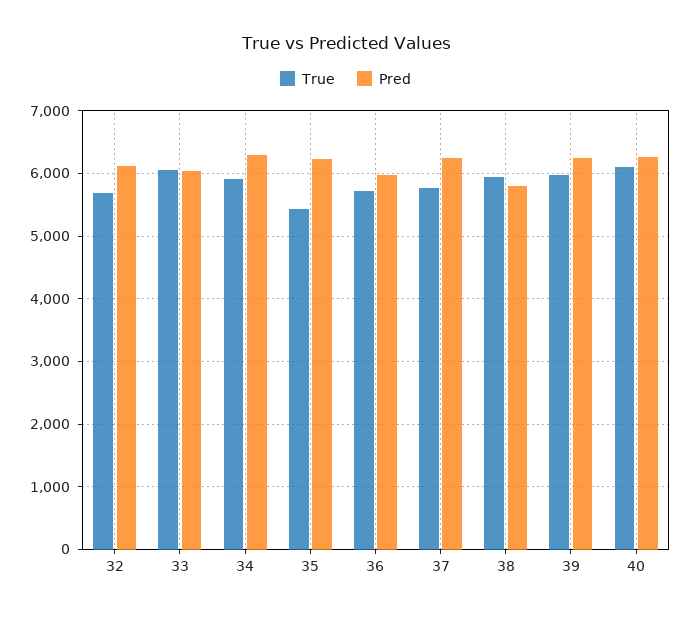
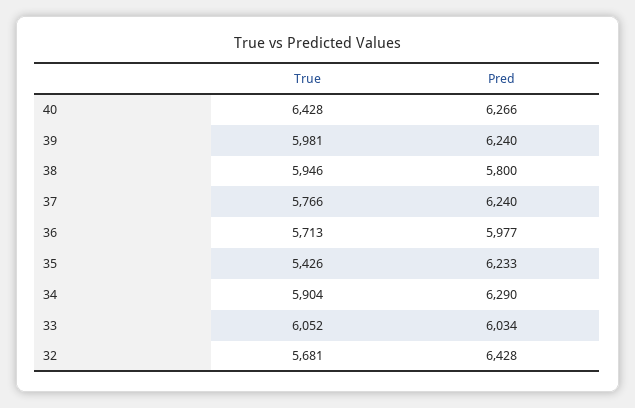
  {
    "True": {
      "32": 5681,
      "33": 6052,
      "34": 5904,
      "35": 5426,
      "36": 5713,
      "37": 5766,
      "38": 5946,
      "39": 5981,
-     "40": 6100
+     "40": 6428
    },
    "Pred": {
-     "32": 6100,
+     "32": 6428,
      "33": 6034,
      "34": 6290,
      "35": 6233,
      "36": 5977,
      "37": 6240,
      "38": 5800,
      "39": 6240,
      "40": 6266
    }
  }

